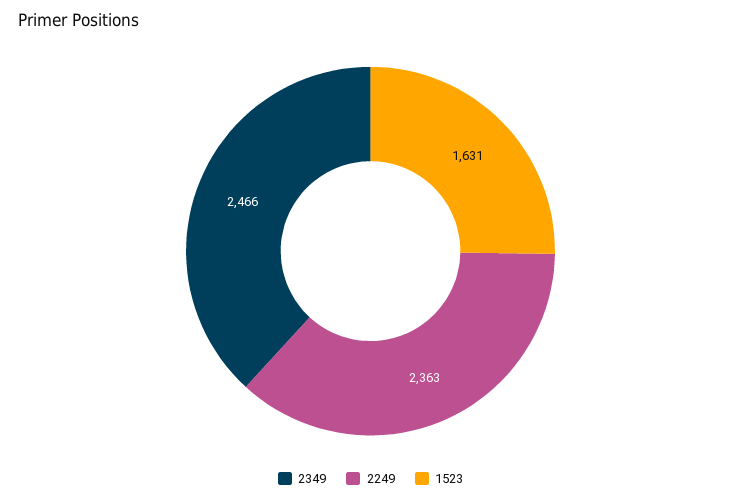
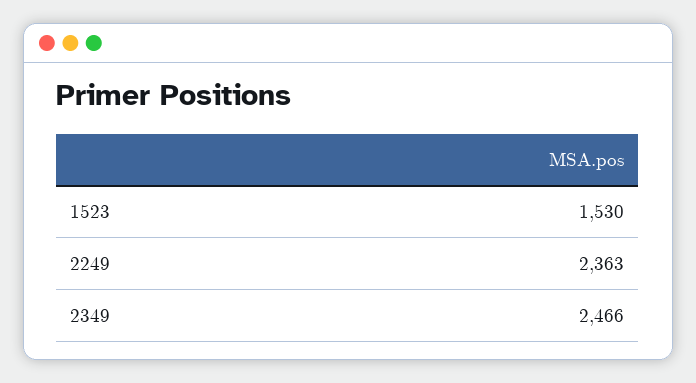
  {
    "2349": 2466,
    "2249": 2363,
-   "1523": 1631
+   "1523": 1530
  }

